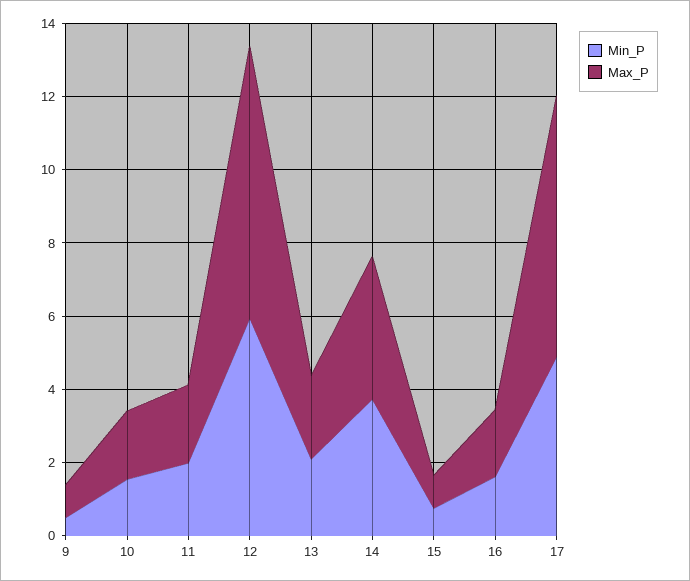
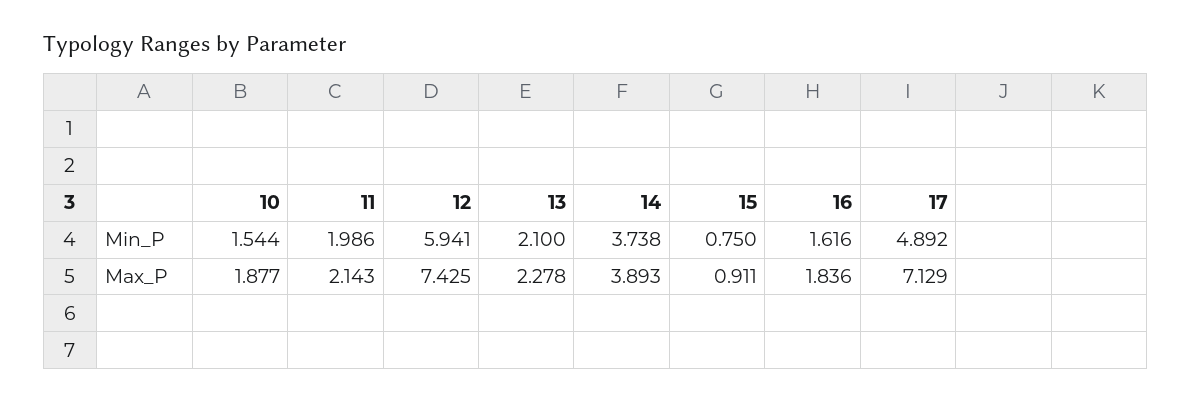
  {
    "Min_P": {
-     "9": 0.5,
      "10": 1.544,
      "11": 1.986,
      "12": 5.941,
      "13": 2.1,
      "14": 3.738,
      "15": 0.75,
      "16": 1.616,
      "17": 4.892
    },
    "Max_P": {
-     "9": 1,
      "10": 1.877,
      "11": 2.143,
      "12": 7.425,
      "13": 2.278,
      "14": 3.893,
      "15": 0.911,
      "16": 1.836,
      "17": 7.129
    }
  }

